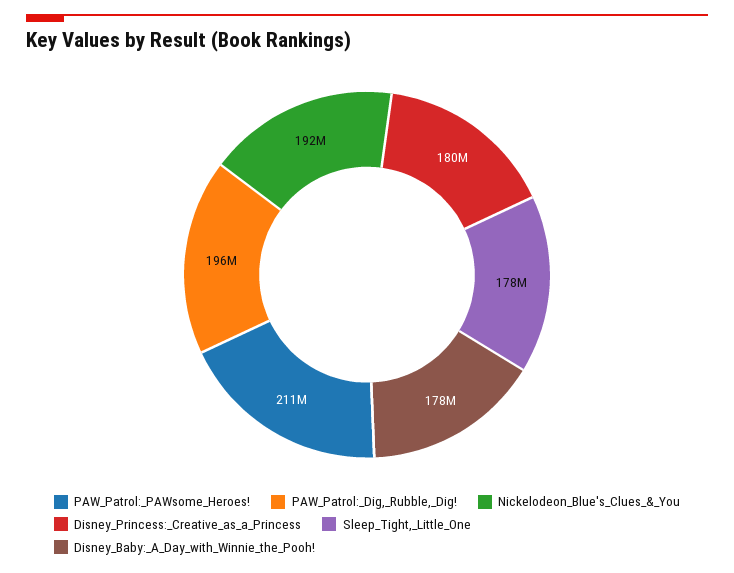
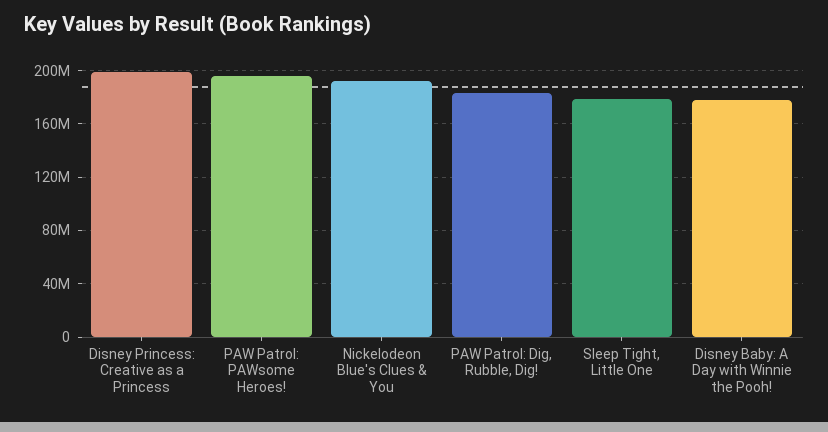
  {
-   "PAW_Patrol:_PAWsome_Heroes!": 211000000,
+   "PAW_Patrol:_PAWsome_Heroes!": 195000000,
-   "PAW_Patrol:_Dig,_Rubble,_Dig!": 196000000,
+   "PAW_Patrol:_Dig,_Rubble,_Dig!": 185000000,
    "Nickelodeon_Blue's_Clues_&_You": 192000000,
-   "Disney_Princess:_Creative_as_a_Princess": 180000000,
+   "Disney_Princess:_Creative_as_a_Princess": 200000000,
    "Sleep_Tight,_Little_One": 178000000,
    "Disney_Baby:_A_Day_with_Winnie_the_Pooh!": 178000000
  }

